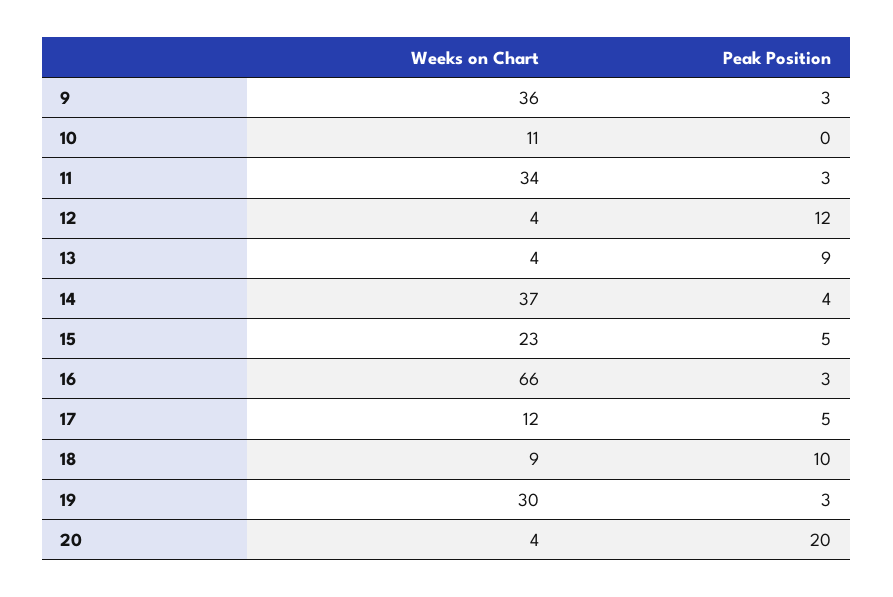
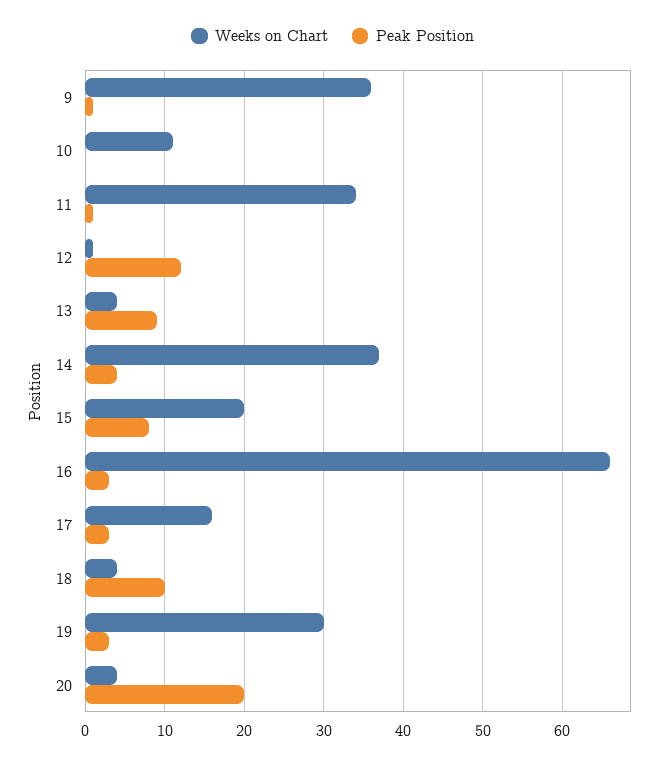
  {
    "Weeks on Chart": {
      "9": 36,
      "10": 11,
      "11": 34,
-     "12": 4,
+     "12": 1,
      "13": 4,
      "14": 37,
-     "15": 23,
+     "15": 20,
      "16": 66,
-     "17": 12,
+     "17": 16,
-     "18": 9,
+     "18": 4,
      "19": 30,
      "20": 4
    },
    "Peak Position": {
-     "9": 3,
+     "9": 1,
      "10": 0,
-     "11": 3,
+     "11": 1,
      "12": 12,
      "13": 9,
      "14": 4,
-     "15": 5,
+     "15": 8,
      "16": 3,
-     "17": 5,
+     "17": 3,
      "18": 10,
      "19": 3,
      "20": 20
    }
  }

